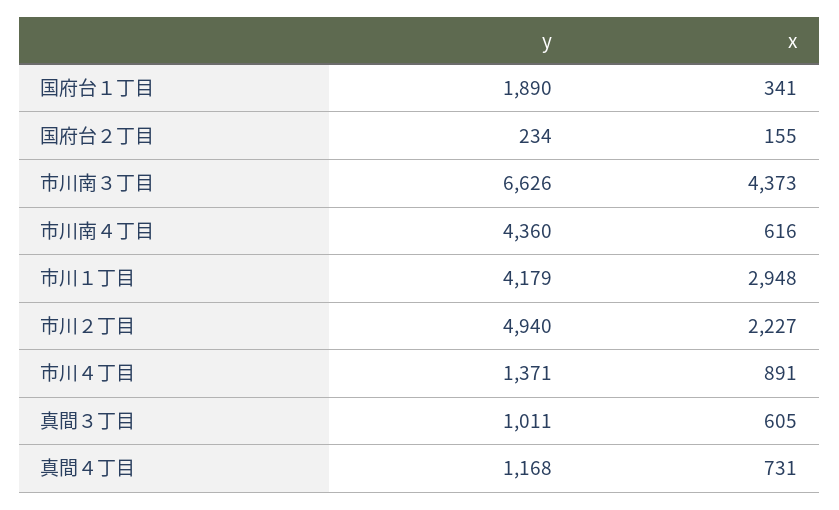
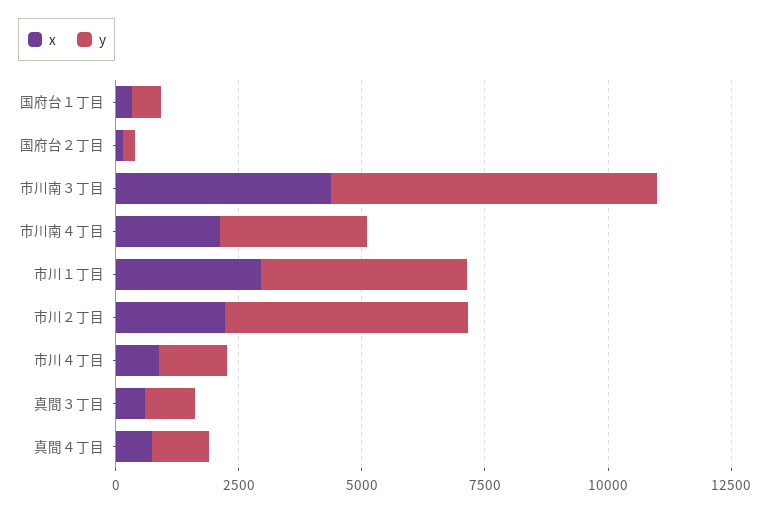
  {
    "y": {
-     "国府台１丁目": 1890,
+     "国府台１丁目": 500,
      "国府台２丁目": 234,
      "市川南３丁目": 6626,
-     "市川南４丁目": 4360,
+     "市川南４丁目": 3000,
      "市川１丁目": 4179,
      "市川２丁目": 4940,
      "市川４丁目": 1371,
      "真間３丁目": 1011,
      "真間４丁目": 1168
    },
    "x": {
      "国府台１丁目": 341,
      "国府台２丁目": 155,
      "市川南３丁目": 4373,
-     "市川南４丁目": 616,
+     "市川南４丁目": 2000,
      "市川１丁目": 2948,
      "市川２丁目": 2227,
      "市川４丁目": 891,
      "真間３丁目": 605,
      "真間４丁目": 731
    }
  }

